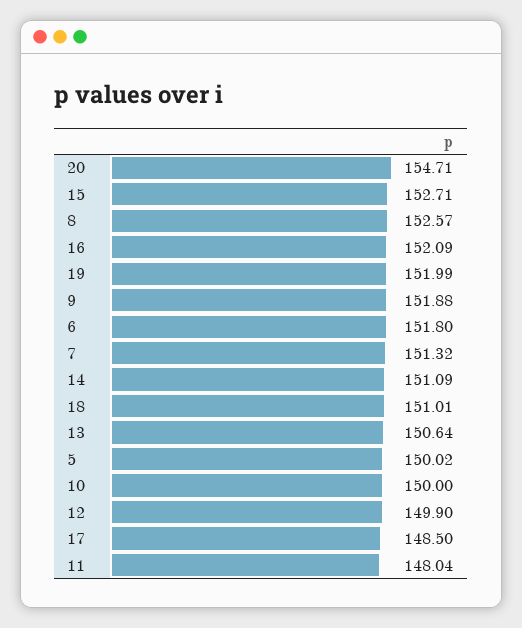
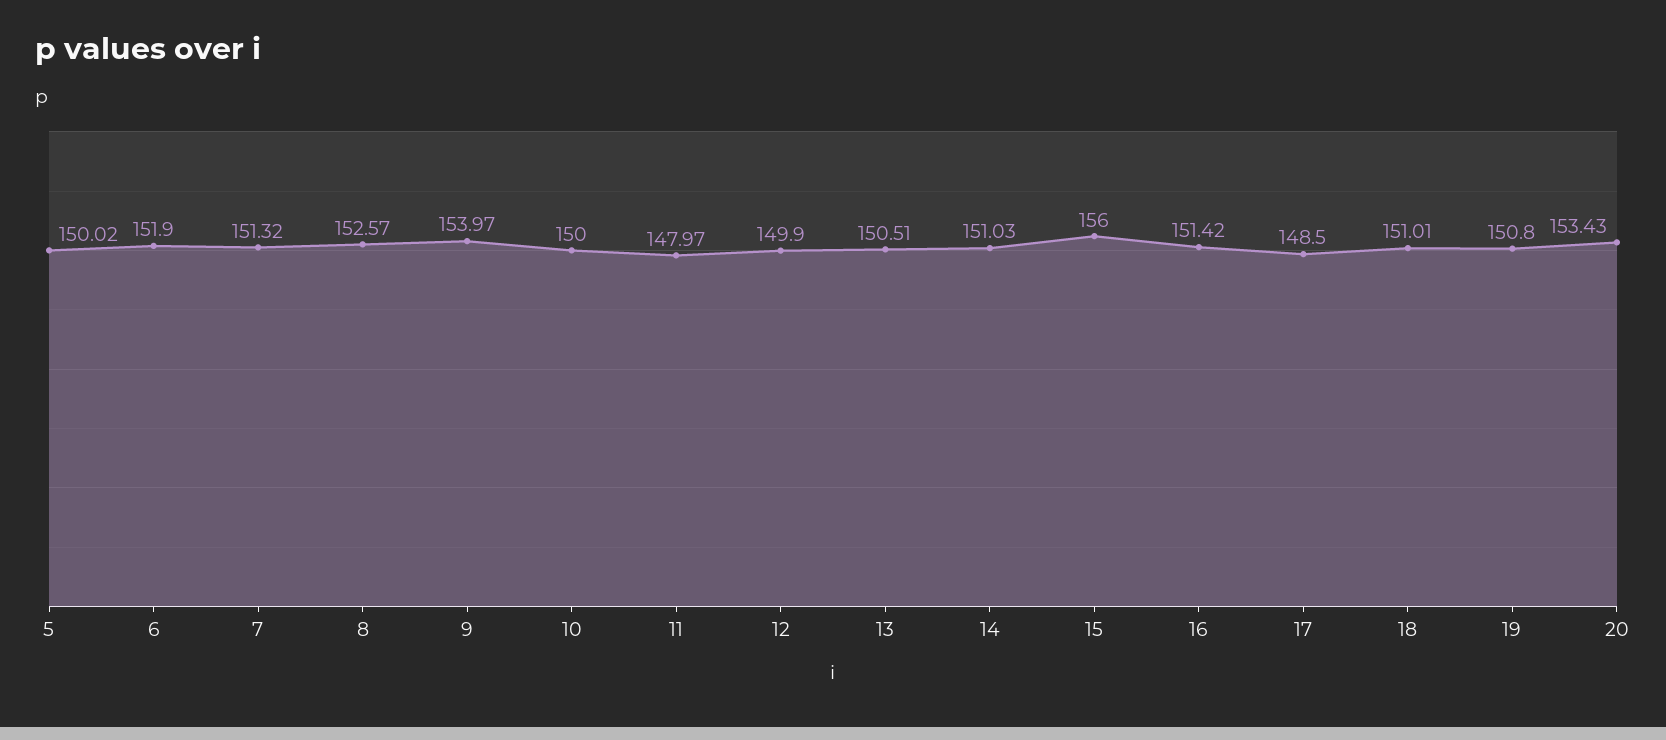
  {
-   "20": 154.71,
+   "20": 153.43,
-   "15": 152.71,
+   "15": 156,
    "8": 152.57,
-   "16": 152.09,
+   "16": 151.42,
-   "19": 151.99,
+   "19": 150.8,
-   "9": 151.88,
+   "9": 153.97,
-   "6": 151.8,
+   "6": 151.9,
    "7": 151.32,
-   "14": 151.09,
+   "14": 151.03,
    "18": 151.01,
-   "13": 150.64,
+   "13": 150.51,
    "5": 150.02,
    "10": 150,
    "12": 149.9,
    "17": 148.5,
-   "11": 148.04
+   "11": 147.97
  }

